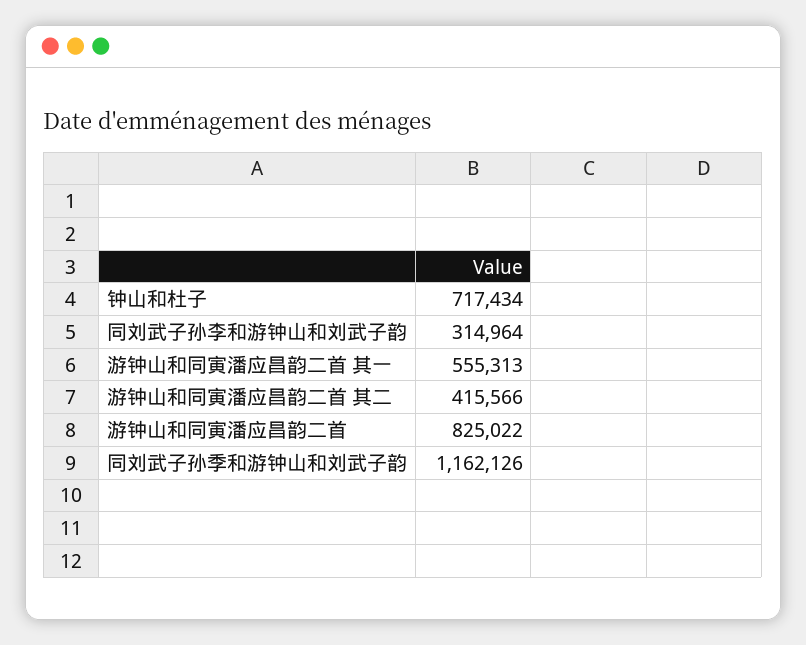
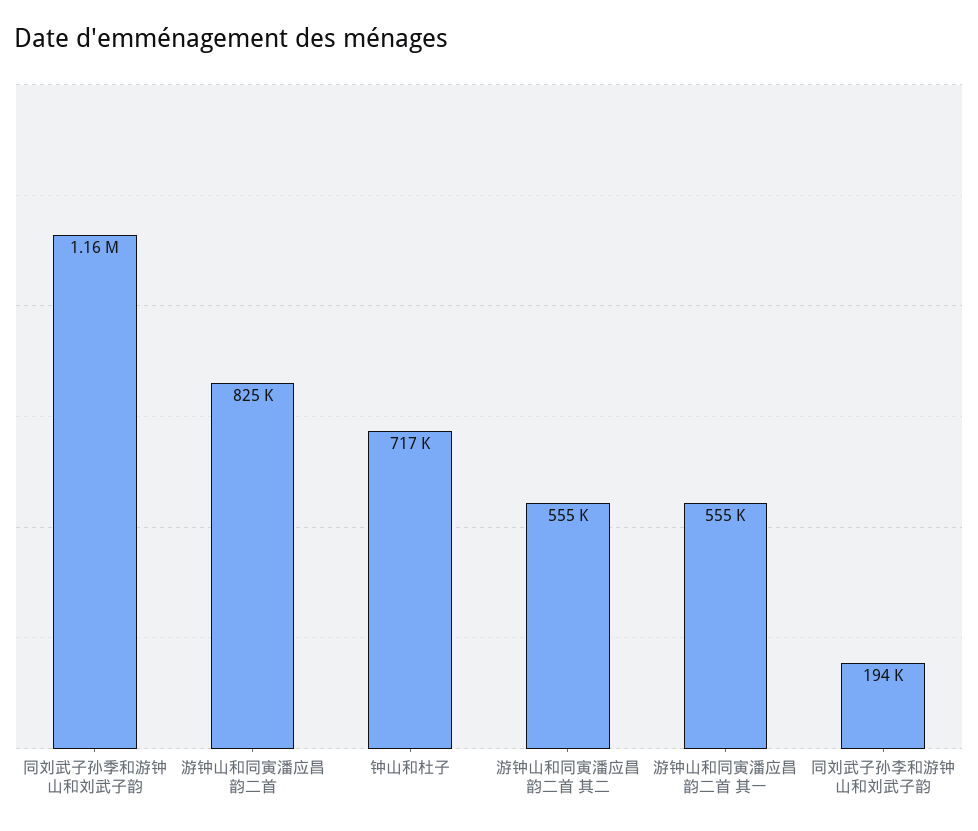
  {
    "钟山和杜子": 717434,
-   "同刘武子孙李和游钟山和刘武子韵": 314964,
+   "同刘武子孙李和游钟山和刘武子韵": 194000,
    "游钟山和同寅潘应昌韵二首 其一": 555313,
-   "游钟山和同寅潘应昌韵二首 其二": 415566,
+   "游钟山和同寅潘应昌韵二首 其二": 555000,
    "游钟山和同寅潘应昌韵二首": 825022,
    "同刘武子孙季和游钟山和刘武子韵": 1162126
  }

